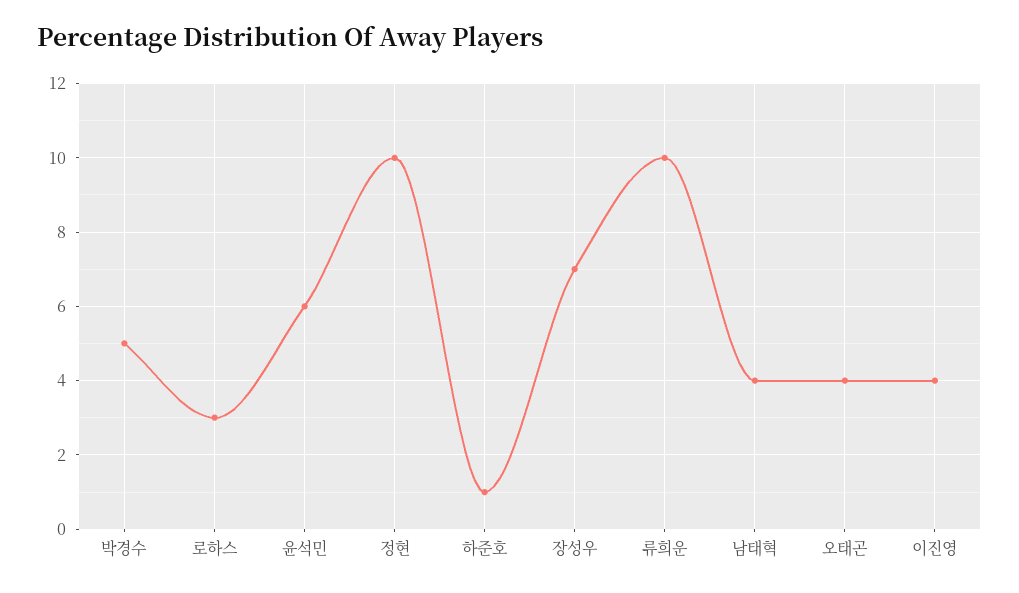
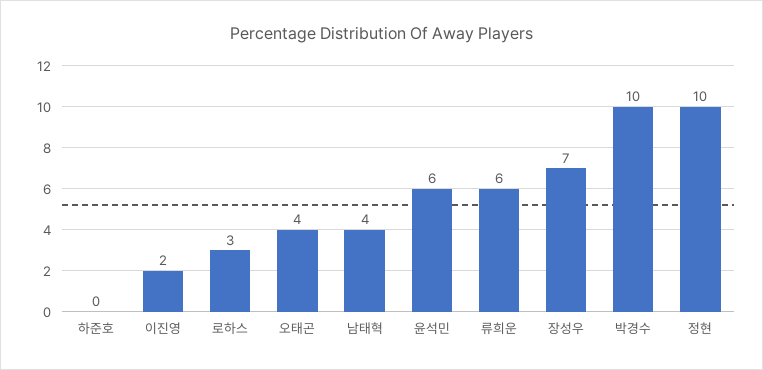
  {
-   "박경수": 5,
+   "박경수": 10,
    "로하스": 3,
    "윤석민": 6,
    "정현": 10,
-   "하준호": 1,
+   "하준호": 0,
    "장성우": 7,
-   "류희운": 10,
+   "류희운": 6,
    "남태혁": 4,
    "오태곤": 4,
-   "이진영": 4
+   "이진영": 2
  }

